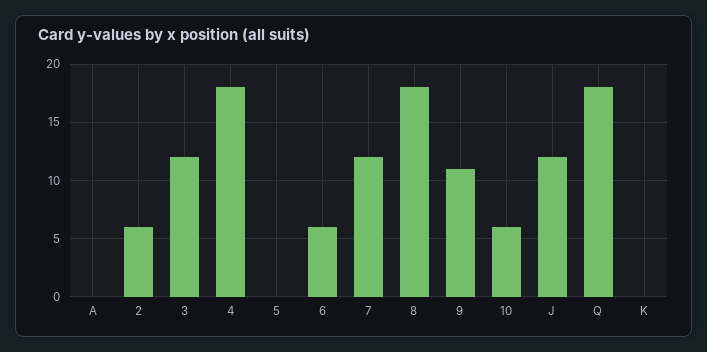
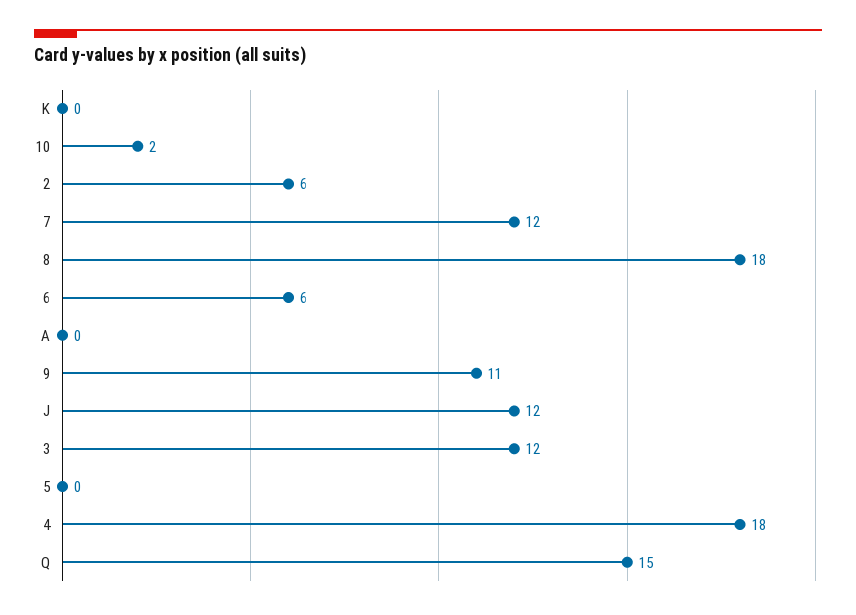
  {
    "A": 0,
    "2": 6,
    "3": 12,
    "4": 18,
    "5": 0,
    "6": 6,
    "7": 12,
    "8": 18,
    "9": 11,
-   "10": 6,
+   "10": 2,
    "J": 12,
-   "Q": 18,
+   "Q": 15,
    "K": 0
  }

